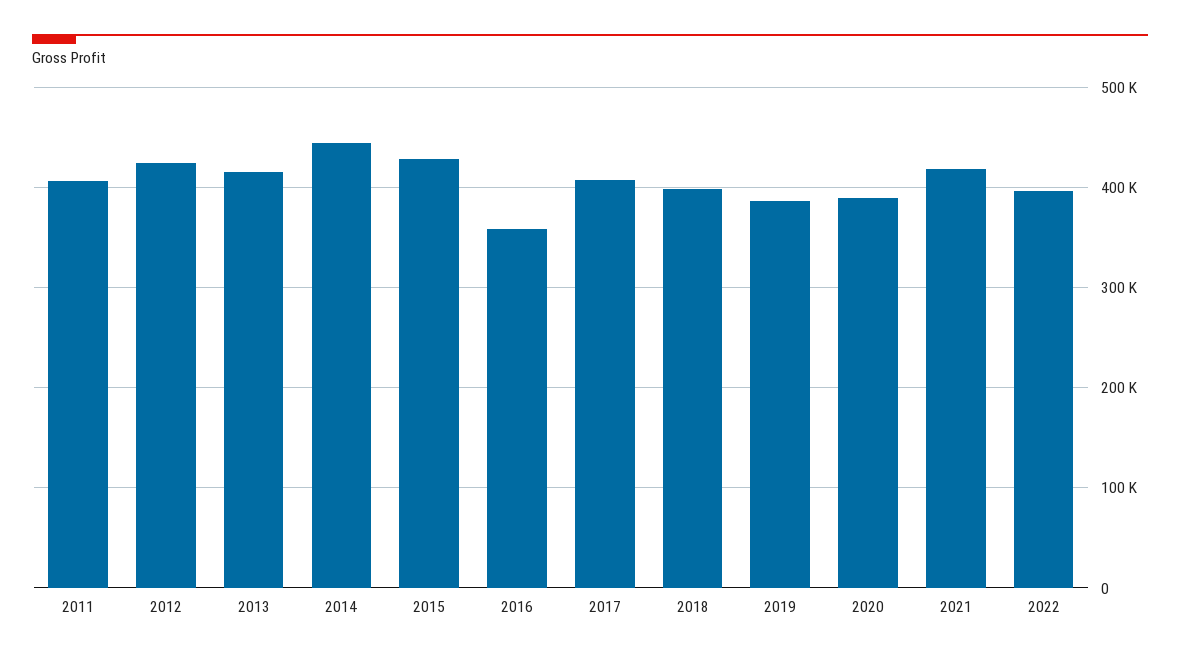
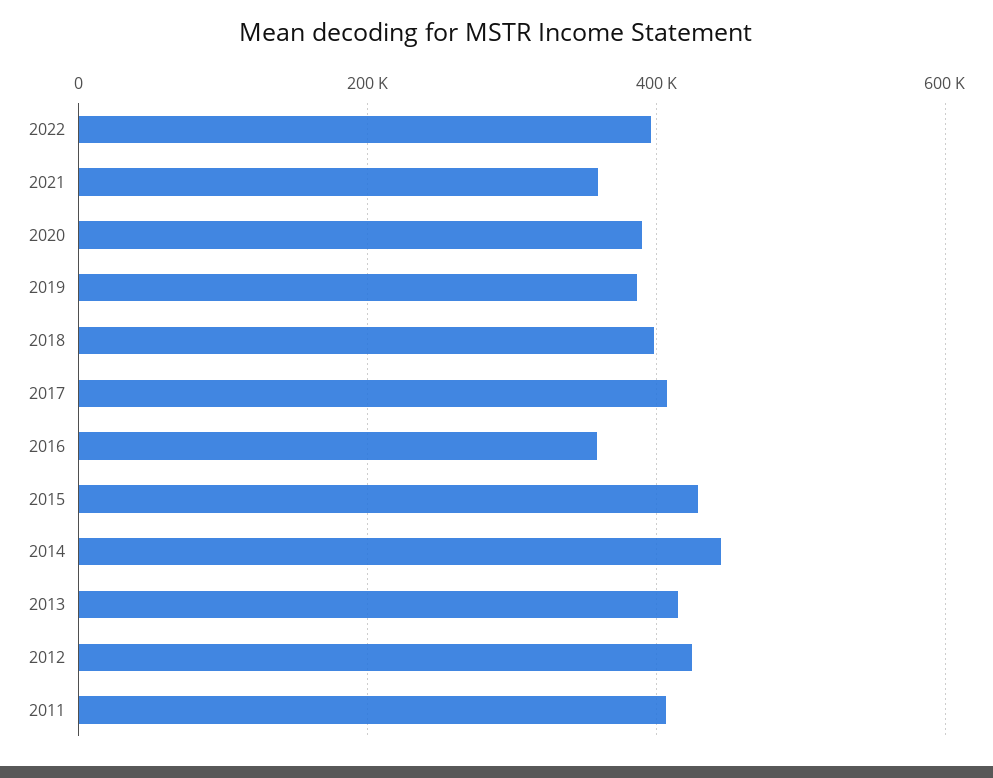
  {
    "2011": 410000,
    "2012": 420000,
    "2013": 420000,
    "2014": 440000,
    "2015": 430000,
    "2016": 360000,
    "2017": 410000,
    "2018": 400000,
    "2019": 390000,
    "2020": 390000,
-   "2021": 420000,
+   "2021": 360000,
    "2022": 400000
  }

